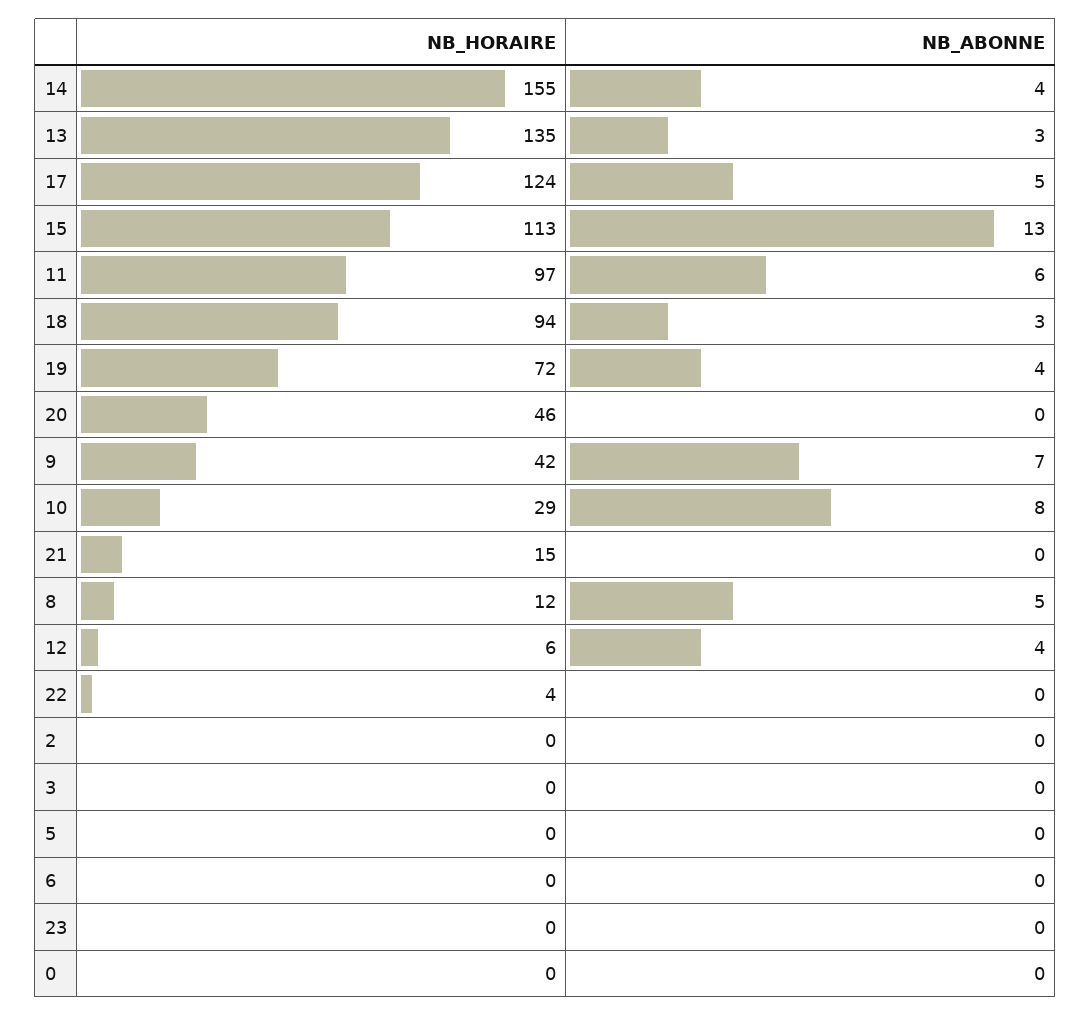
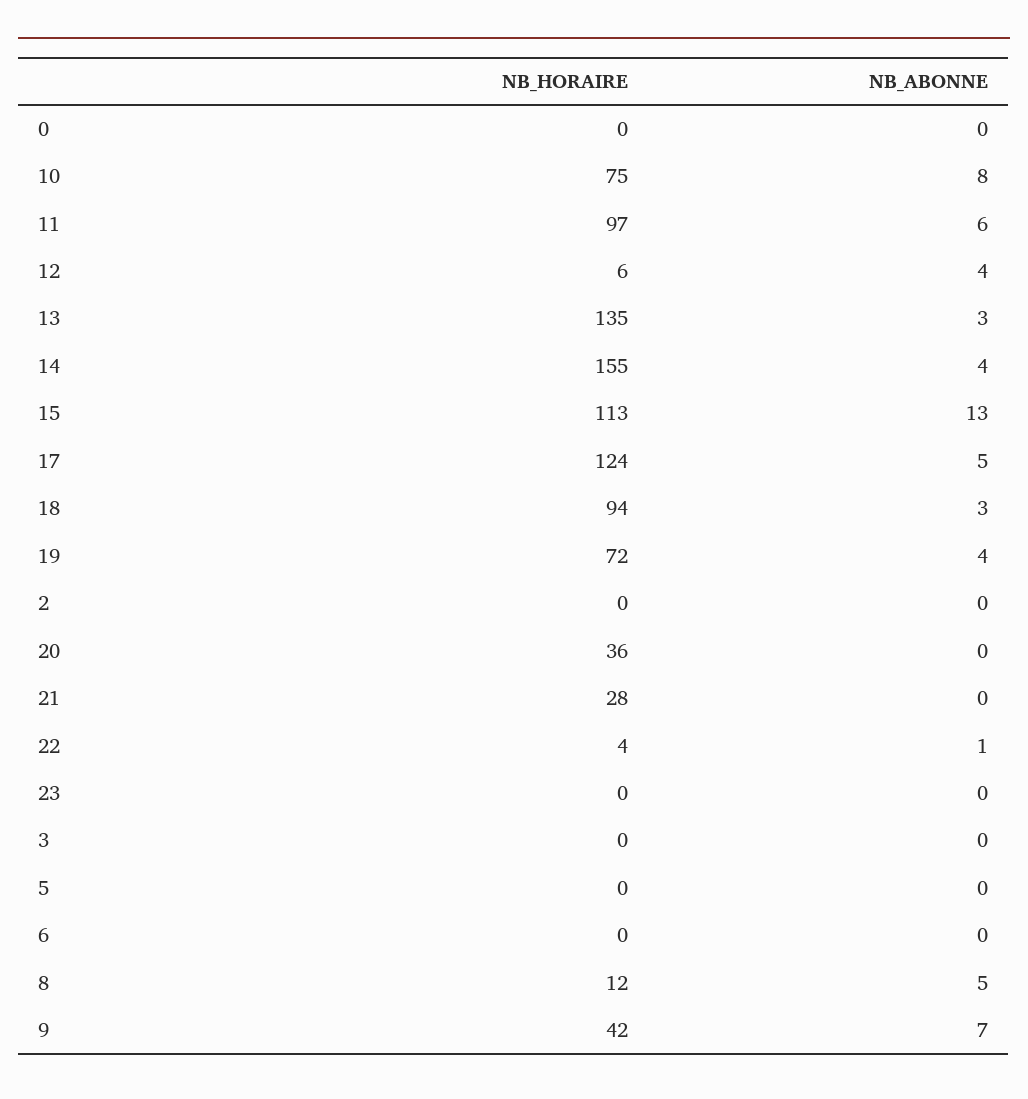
  {
    "NB_HORAIRE": {
      "14": 155,
      "13": 135,
      "17": 124,
      "15": 113,
      "11": 97,
      "18": 94,
      "19": 72,
-     "20": 46,
+     "20": 36,
      "9": 42,
-     "10": 29,
+     "10": 75,
-     "21": 15,
+     "21": 28,
      "8": 12,
      "12": 6,
      "22": 4,
      "2": 0,
      "3": 0,
      "5": 0,
      "6": 0,
      "23": 0,
      "0": 0
    },
    "NB_ABONNE": {
      "14": 4,
      "13": 3,
      "17": 5,
      "15": 13,
      "11": 6,
      "18": 3,
      "19": 4,
      "20": 0,
      "9": 7,
      "10": 8,
      "21": 0,
      "8": 5,
      "12": 4,
-     "22": 0,
+     "22": 1,
      "2": 0,
      "3": 0,
      "5": 0,
      "6": 0,
      "23": 0,
      "0": 0
    }
  }

